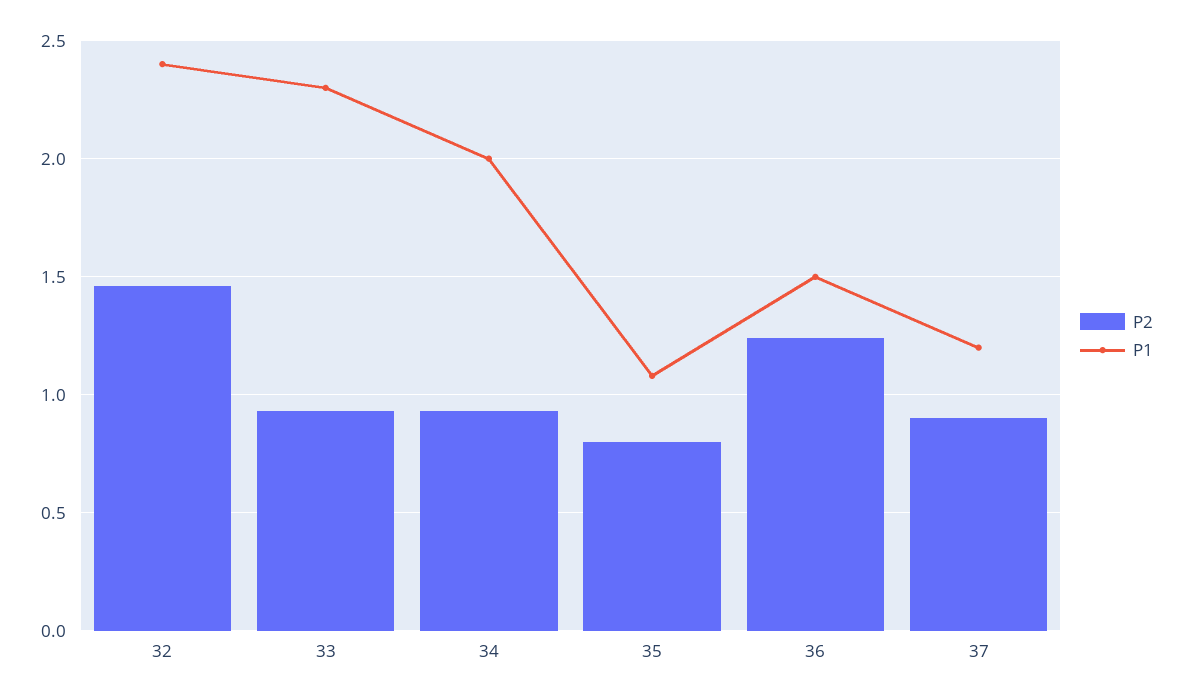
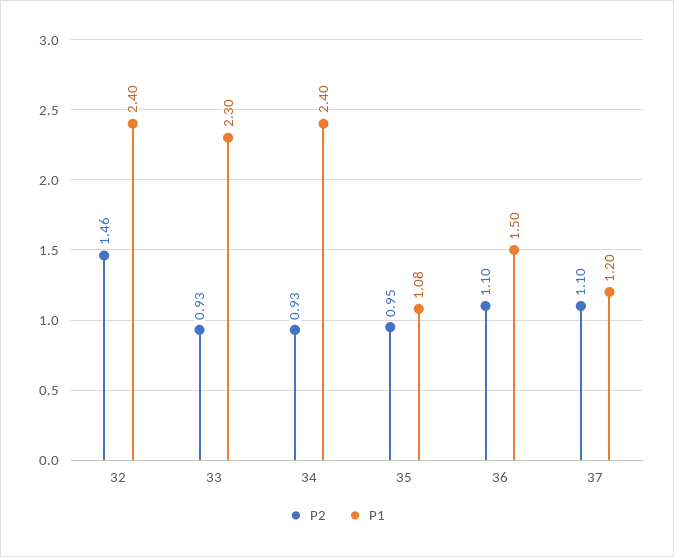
  {
    "P2": {
      "32": 1.46,
      "33": 0.93,
      "34": 0.93,
-     "35": 0.8,
+     "35": 0.95,
-     "36": 1.25,
+     "36": 1.1,
-     "37": 0.9
+     "37": 1.1
    },
    "P1": {
      "32": 2.4,
      "33": 2.3,
-     "34": 2,
+     "34": 2.4,
      "35": 1.08,
      "36": 1.5,
      "37": 1.2
    }
  }

